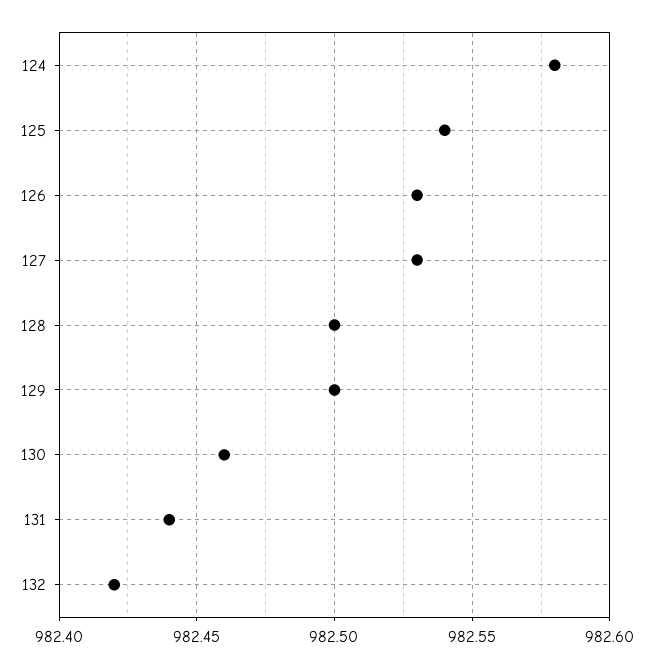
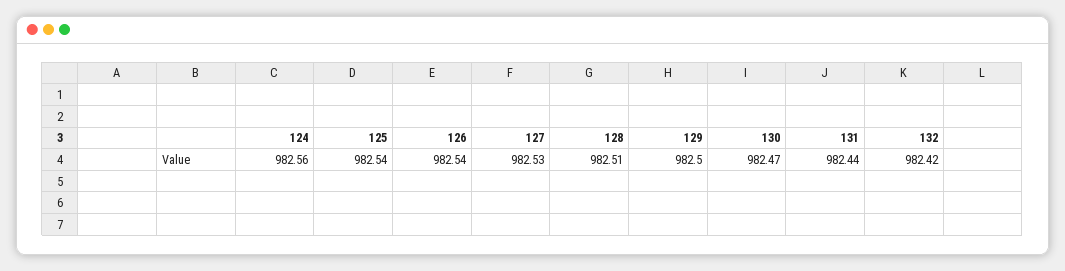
  {
-   "124": 982.58,
+   "124": 982.56,
    "125": 982.54,
-   "126": 982.53,
+   "126": 982.54,
    "127": 982.53,
-   "128": 982.5,
+   "128": 982.51,
    "129": 982.5,
-   "130": 982.46,
+   "130": 982.47,
    "131": 982.44,
    "132": 982.42
  }

